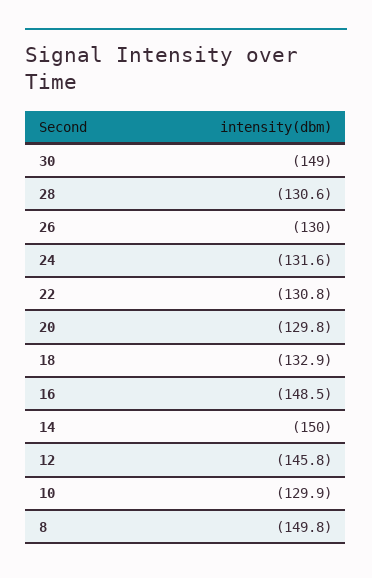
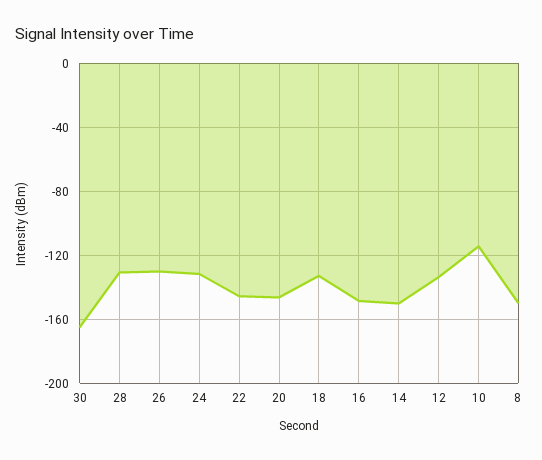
  {
-   "30": -149,
+   "30": -165,
    "28": -130.6,
    "26": -130,
    "24": -131.6,
-   "22": -130.8,
+   "22": -145,
-   "20": -129.8,
+   "20": -145,
    "18": -132.9,
    "16": -148.5,
    "14": -150,
-   "12": -145.8,
+   "12": -135,
-   "10": -129.9,
+   "10": -115,
    "8": -149.8
  }

